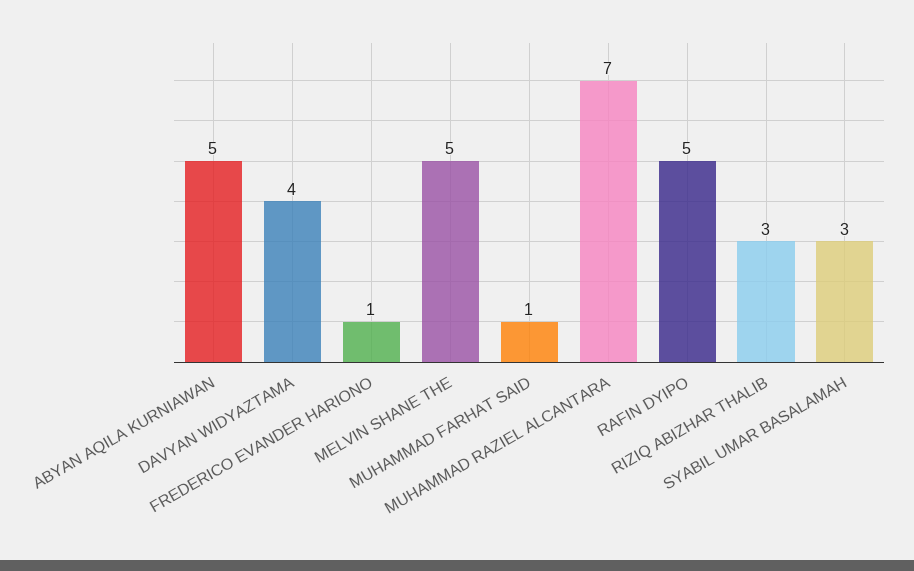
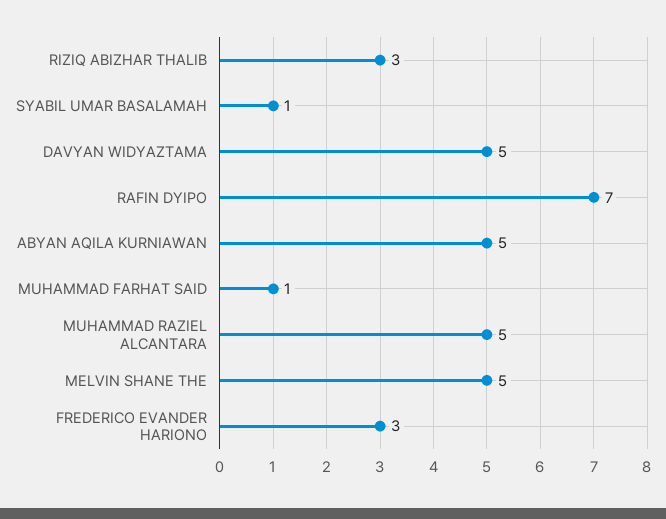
  {
    "ABYAN AQILA KURNIAWAN": 5,
-   "DAVYAN WIDYAZTAMA": 4,
+   "DAVYAN WIDYAZTAMA": 5,
-   "FREDERICO EVANDER HARIONO": 1,
+   "FREDERICO EVANDER HARIONO": 3,
    "MELVIN SHANE THE": 5,
    "MUHAMMAD FARHAT SAID": 1,
-   "MUHAMMAD RAZIEL ALCANTARA": 7,
+   "MUHAMMAD RAZIEL ALCANTARA": 5,
-   "RAFIN DYIPO": 5,
+   "RAFIN DYIPO": 7,
    "RIZIQ ABIZHAR THALIB": 3,
-   "SYABIL UMAR BASALAMAH": 3
+   "SYABIL UMAR BASALAMAH": 1
  }

